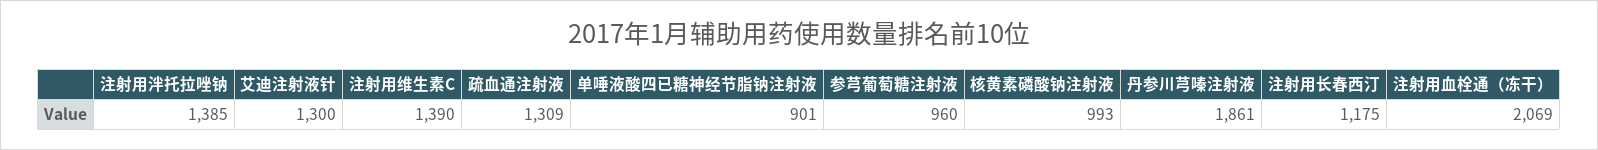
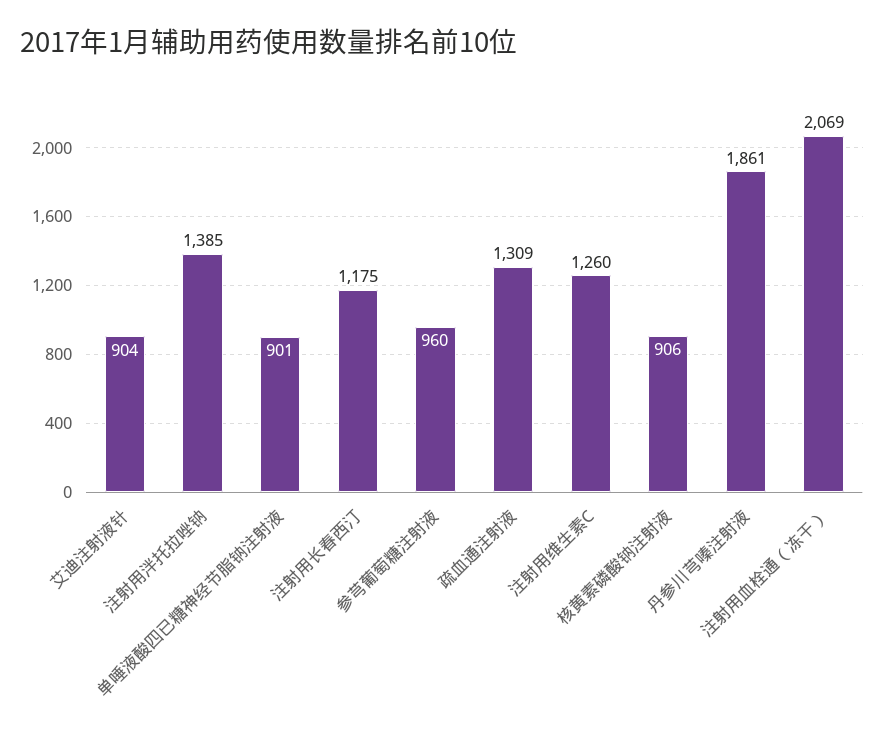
  {
    "注射用泮托拉唑钠": 1385,
-   "艾迪注射液针": 1300,
+   "艾迪注射液针": 904,
-   "注射用维生素C": 1390,
+   "注射用维生素C": 1260,
    "疏血通注射液": 1309,
    "单唾液酸四已糖神经节脂钠注射液": 901,
    "参芎葡萄糖注射液": 960,
-   "核黄素磷酸钠注射液": 993,
+   "核黄素磷酸钠注射液": 906,
    "丹参川芎嗪注射液": 1861,
    "注射用长春西汀": 1175,
    "注射用血栓通（冻干）": 2069
  }

